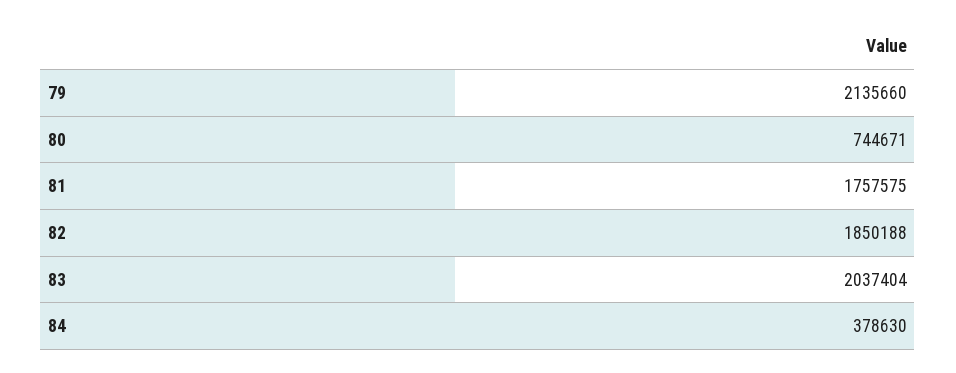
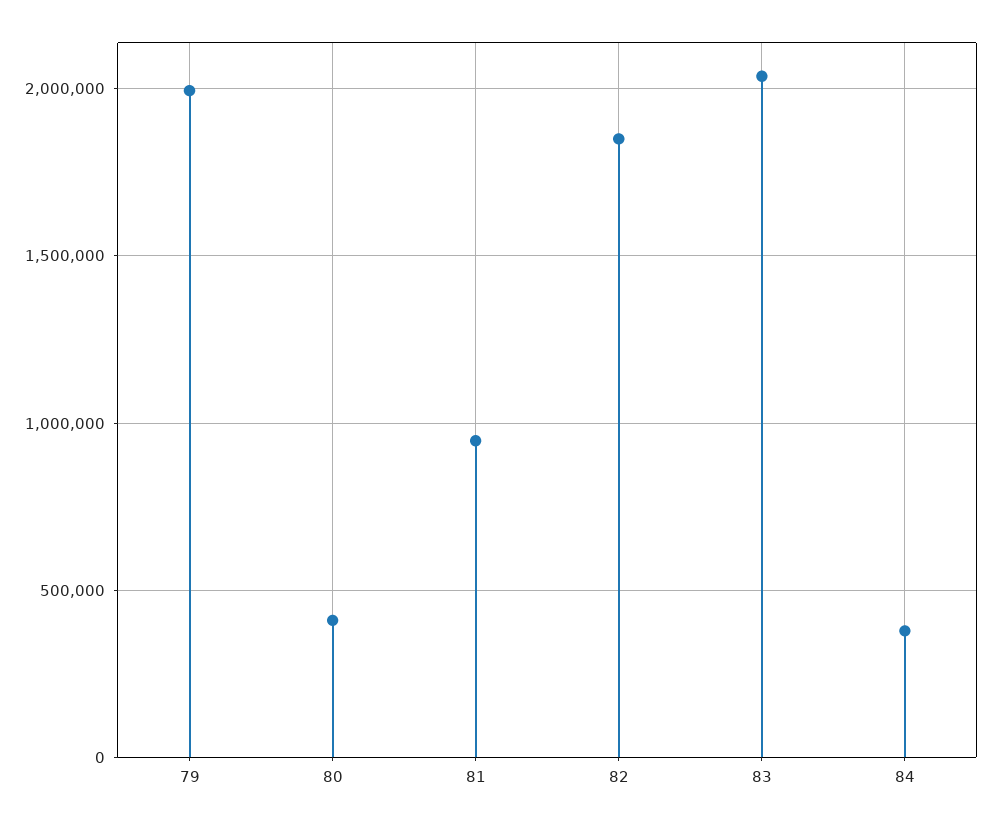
  {
-   "79": 2135660,
+   "79": 2000000,
-   "80": 744671,
+   "80": 400000,
-   "81": 1757575,
+   "81": 950000,
    "82": 1850188,
    "83": 2037404,
    "84": 378630
  }

